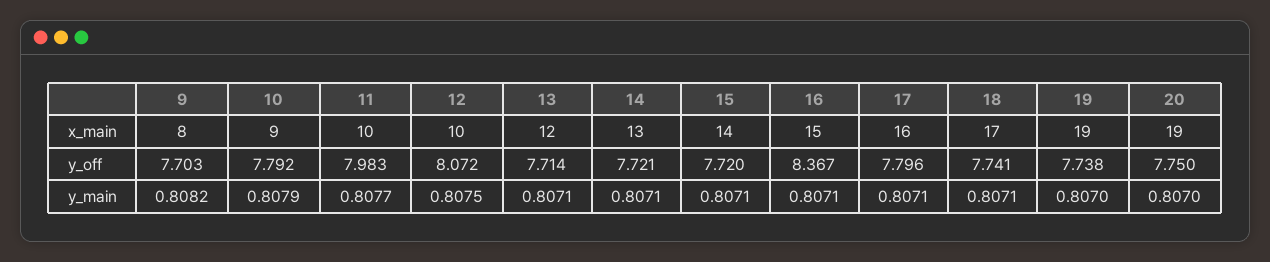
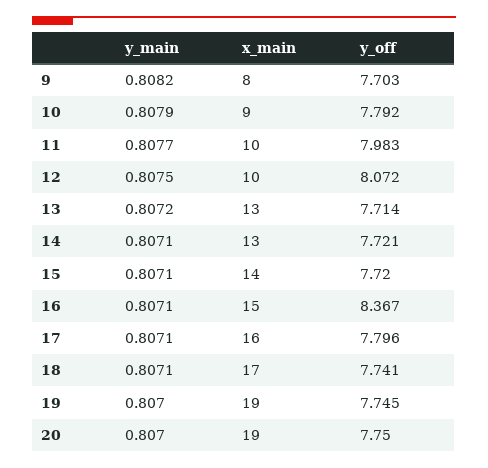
  {
    "9": {
      "x_main": 8,
      "y_off": 7.703,
      "y_main": 0.8082
    },
    "10": {
      "x_main": 9,
      "y_off": 7.792,
      "y_main": 0.8079
    },
    "11": {
      "x_main": 10,
      "y_off": 7.983,
      "y_main": 0.8077
    },
    "12": {
      "x_main": 10,
      "y_off": 8.072,
      "y_main": 0.8075
    },
    "13": {
-     "x_main": 12,
+     "x_main": 13,
      "y_off": 7.714,
-     "y_main": 0.8071
+     "y_main": 0.8072
    },
    "14": {
      "x_main": 13,
      "y_off": 7.721,
      "y_main": 0.8071
    },
    "15": {
      "x_main": 14,
      "y_off": 7.72,
      "y_main": 0.8071
    },
    "16": {
      "x_main": 15,
      "y_off": 8.367,
      "y_main": 0.8071
    },
    "17": {
      "x_main": 16,
      "y_off": 7.796,
      "y_main": 0.8071
    },
    "18": {
      "x_main": 17,
      "y_off": 7.741,
      "y_main": 0.8071
    },
    "19": {
      "x_main": 19,
-     "y_off": 7.738,
+     "y_off": 7.745,
      "y_main": 0.807
    },
    "20": {
      "x_main": 19,
      "y_off": 7.75,
      "y_main": 0.807
    }
  }

